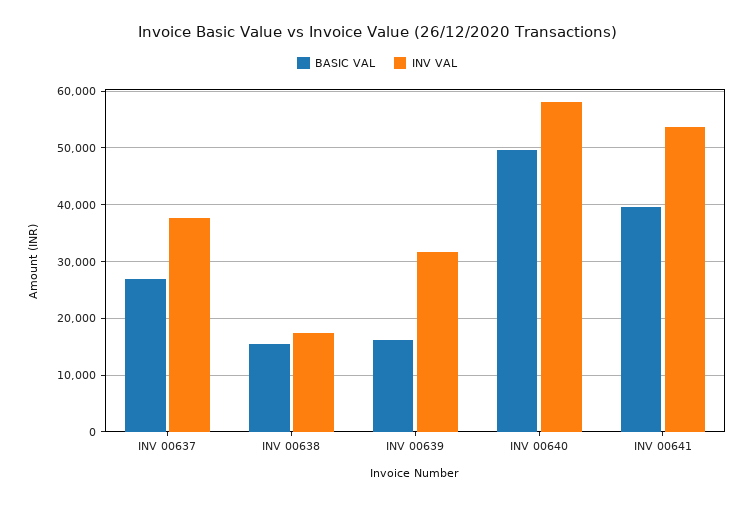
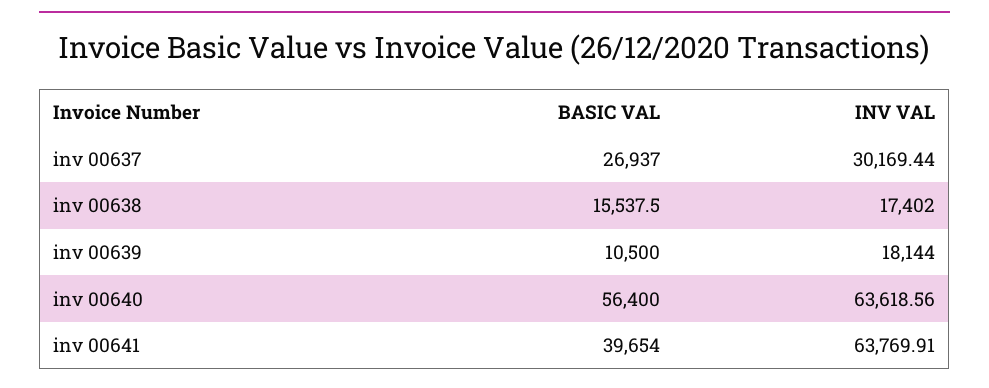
  {
    "BASIC VAL": {
      "INV 00637": 26937,
      "INV 00638": 15537.5,
-     "INV 00639": 16000,
+     "INV 00639": 10500,
-     "INV 00640": 50000,
+     "INV 00640": 56400,
      "INV 00641": 39654
    },
    "INV VAL": {
-     "INV 00637": 38000,
+     "INV 00637": 30169.44,
      "INV 00638": 17402,
-     "INV 00639": 32000,
+     "INV 00639": 18144,
-     "INV 00640": 58000,
+     "INV 00640": 63618.56,
-     "INV 00641": 54000
+     "INV 00641": 63769.91
    }
  }

